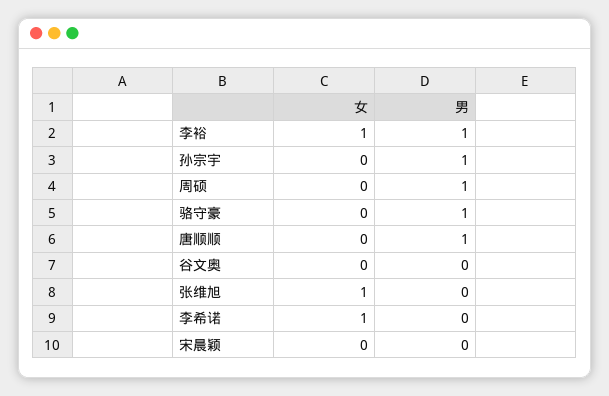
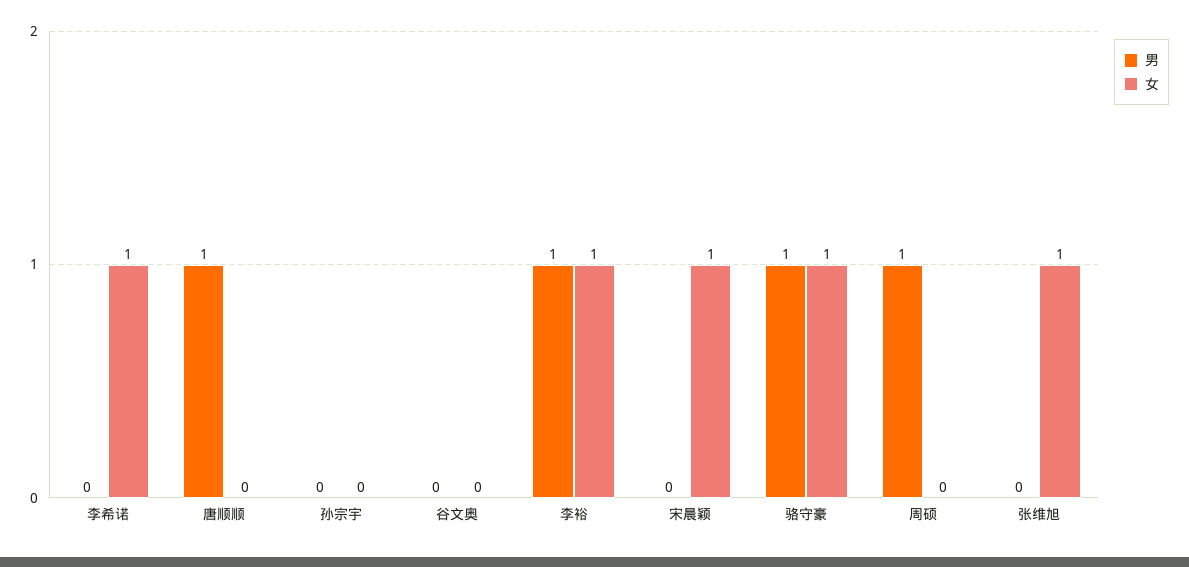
  {
    "女": {
      "李裕": 1,
      "孙宗宇": 0,
      "周硕": 0,
-     "骆守豪": 0,
+     "骆守豪": 1,
      "唐顺顺": 0,
      "谷文奥": 0,
      "张维旭": 1,
      "李希诺": 1,
-     "宋晨颖": 0
+     "宋晨颖": 1
    },
    "男": {
      "李裕": 1,
-     "孙宗宇": 1,
+     "孙宗宇": 0,
      "周硕": 1,
      "骆守豪": 1,
      "唐顺顺": 1,
      "谷文奥": 0,
      "张维旭": 0,
      "李希诺": 0,
      "宋晨颖": 0
    }
  }

